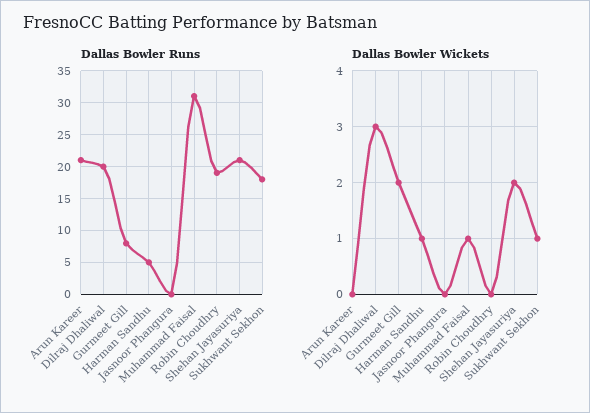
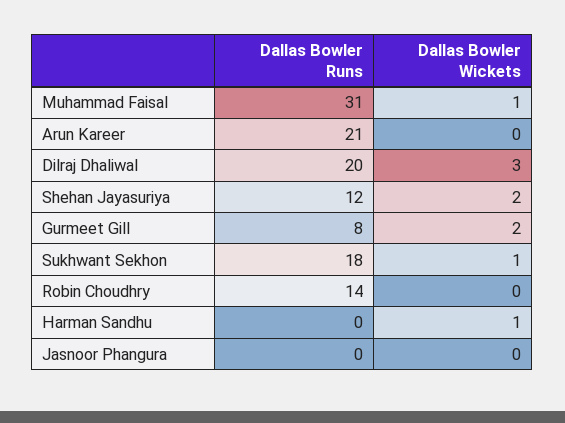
  {
    "Dallas Bowler Runs": {
      "Arun Kareer": 21,
      "Dilraj Dhaliwal": 20,
      "Gurmeet Gill": 8,
-     "Harman Sandhu": 5,
+     "Harman Sandhu": 0,
      "Jasnoor Phangura": 0,
      "Muhammad Faisal": 31,
-     "Robin Choudhry": 19,
+     "Robin Choudhry": 14,
-     "Shehan Jayasuriya": 21,
+     "Shehan Jayasuriya": 12,
      "Sukhwant Sekhon": 18
    },
    "Dallas Bowler Wickets": {
      "Arun Kareer": 0,
      "Dilraj Dhaliwal": 3,
      "Gurmeet Gill": 2,
      "Harman Sandhu": 1,
      "Jasnoor Phangura": 0,
      "Muhammad Faisal": 1,
      "Robin Choudhry": 0,
      "Shehan Jayasuriya": 2,
      "Sukhwant Sekhon": 1
    }
  }

